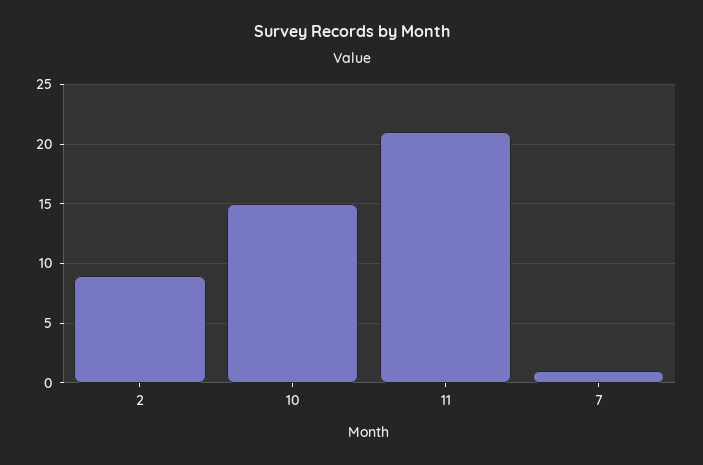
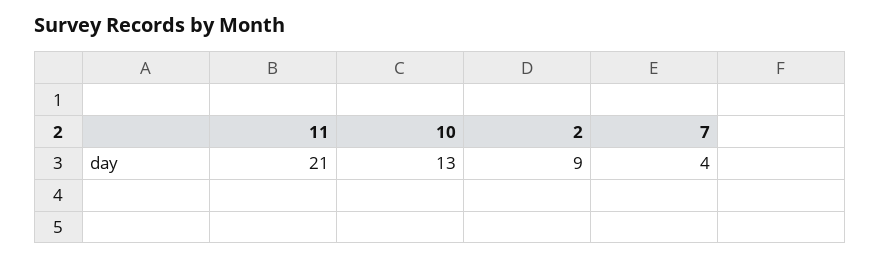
  {
    "2": 9,
-   "10": 15,
+   "10": 13,
    "11": 21,
-   "7": 1
+   "7": 4
  }

